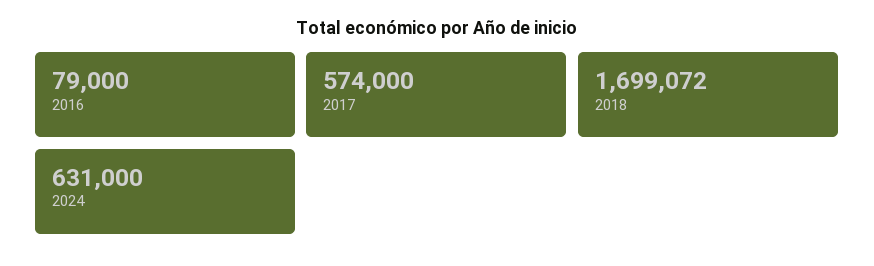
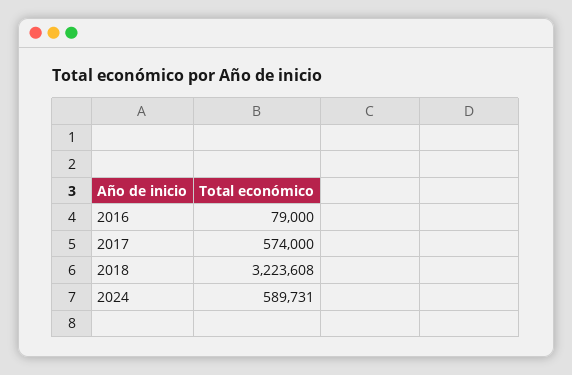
  {
    "2016": 79000,
    "2017": 574000,
-   "2018": 1699072,
+   "2018": 3223608,
-   "2024": 631000
+   "2024": 589731
  }

